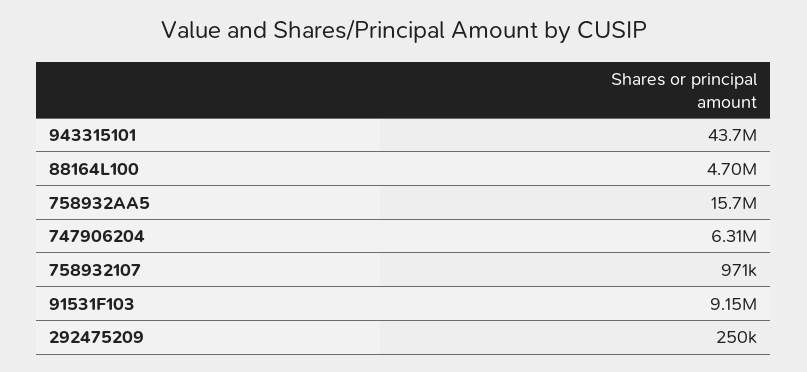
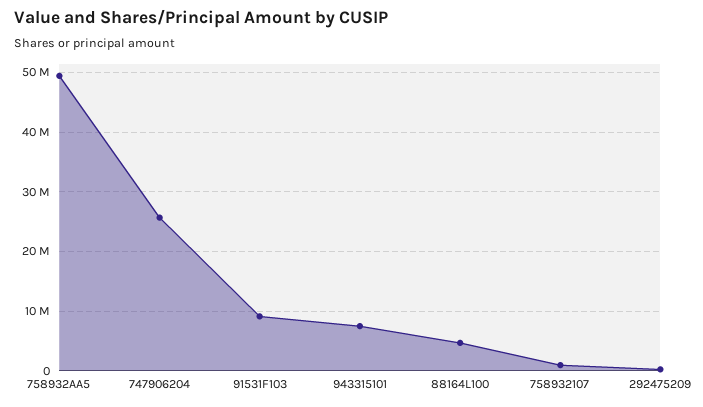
  {
-   "943315101": 43700000,
+   "943315101": 8000000,
    "88164L100": 4700000,
-   "758932AA5": 15700000,
+   "758932AA5": 50000000,
-   "747906204": 6310000,
+   "747906204": 26000000,
    "758932107": 971000,
    "91531F103": 9150000,
    "292475209": 250000
  }

